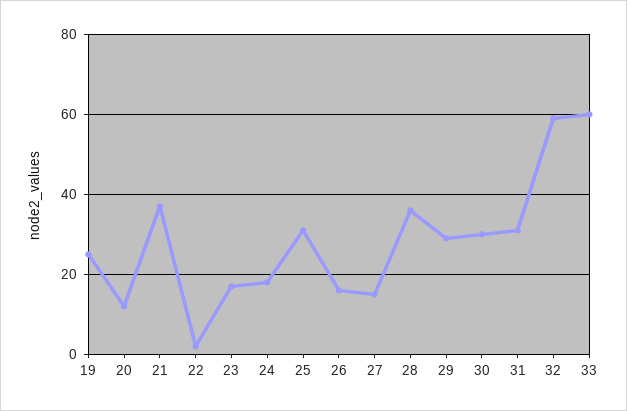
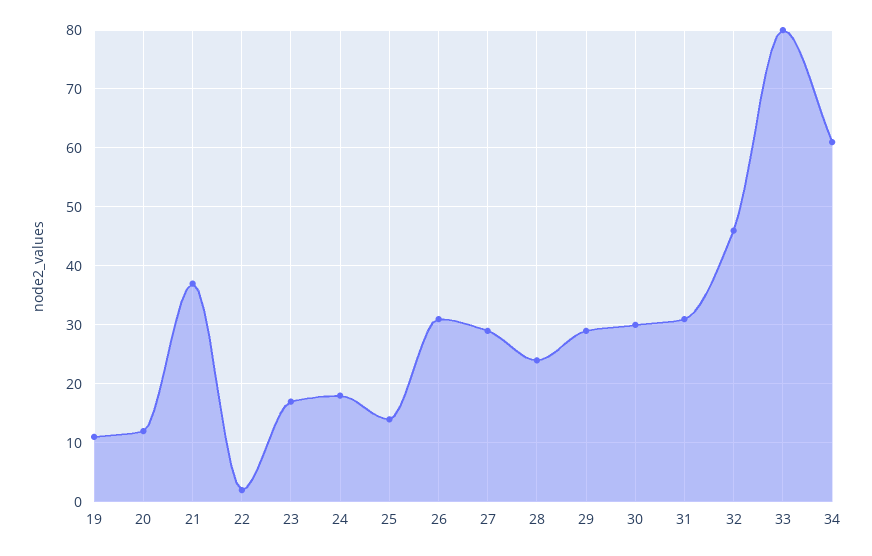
  {
-   "19": 25,
+   "19": 10,
    "20": 10,
    "21": 35,
    "22": 0,
    "23": 15,
    "24": 20,
-   "25": 30,
+   "25": 15,
-   "26": 15,
+   "26": 30,
-   "27": 15,
+   "27": 30,
-   "28": 35,
+   "28": 25,
    "29": 30,
    "30": 30,
    "31": 30,
-   "32": 60,
+   "32": 45,
-   "33": 60
+   "33": 80,
+   "34": 60
  }

